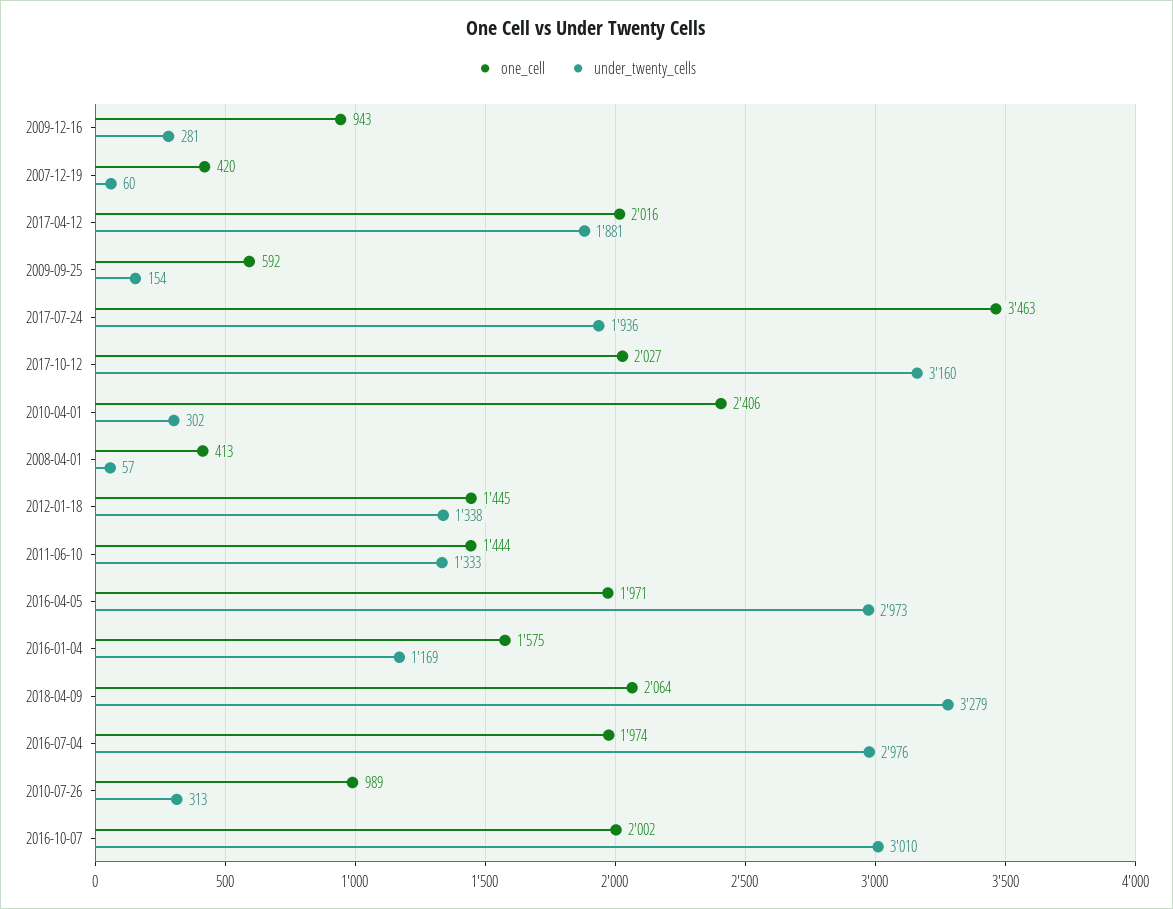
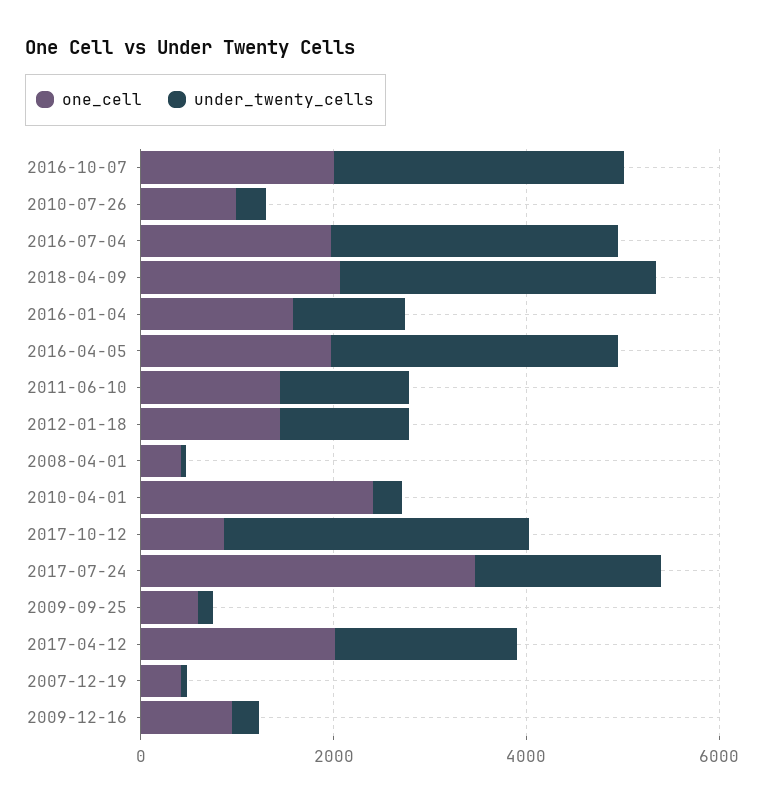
  {
    "one_cell": {
      "2009-12-16": 943,
      "2007-12-19": 420,
      "2017-04-12": 2016,
      "2009-09-25": 592,
      "2017-07-24": 3463,
-     "2017-10-12": 2027,
+     "2017-10-12": 1000,
      "2010-04-01": 2406,
      "2008-04-01": 413,
      "2012-01-18": 1445,
      "2011-06-10": 1444,
      "2016-04-05": 1971,
      "2016-01-04": 1575,
      "2018-04-09": 2064,
      "2016-07-04": 1974,
      "2010-07-26": 989,
      "2016-10-07": 2002
    },
    "under_twenty_cells": {
      "2009-12-16": 281,
      "2007-12-19": 60,
      "2017-04-12": 1881,
      "2009-09-25": 154,
      "2017-07-24": 1936,
      "2017-10-12": 3160,
      "2010-04-01": 302,
      "2008-04-01": 57,
      "2012-01-18": 1338,
      "2011-06-10": 1333,
      "2016-04-05": 2973,
      "2016-01-04": 1169,
      "2018-04-09": 3279,
      "2016-07-04": 2976,
      "2010-07-26": 313,
      "2016-10-07": 3010
    }
  }

